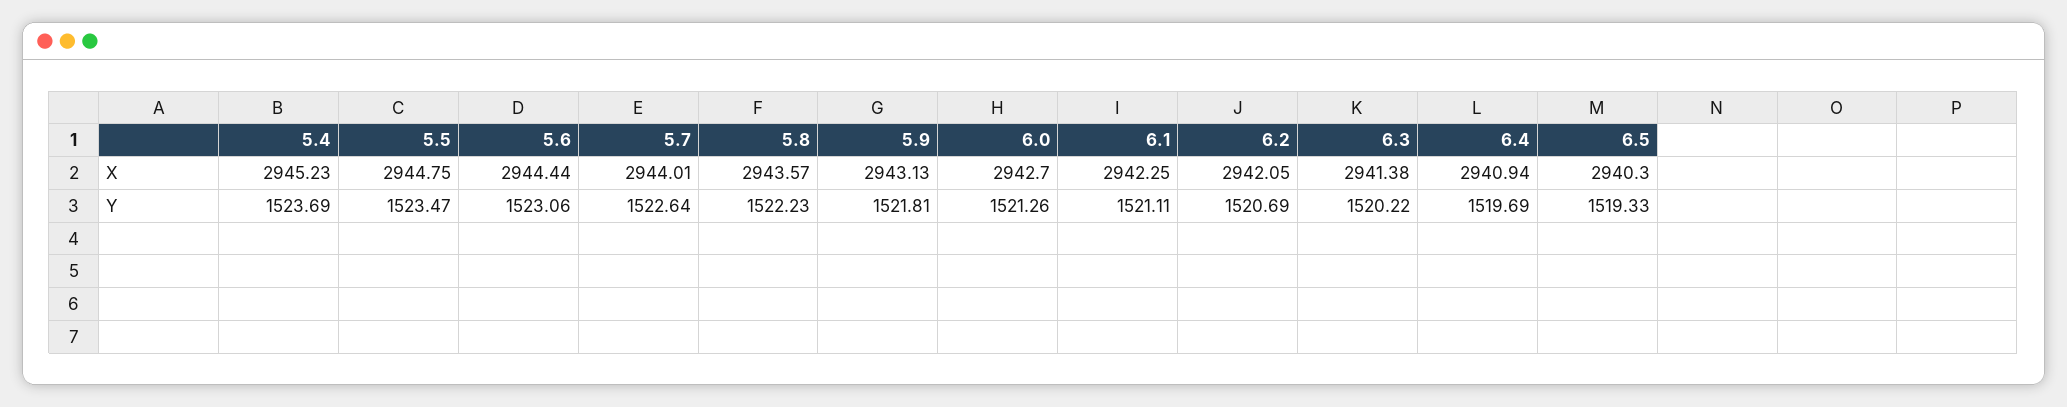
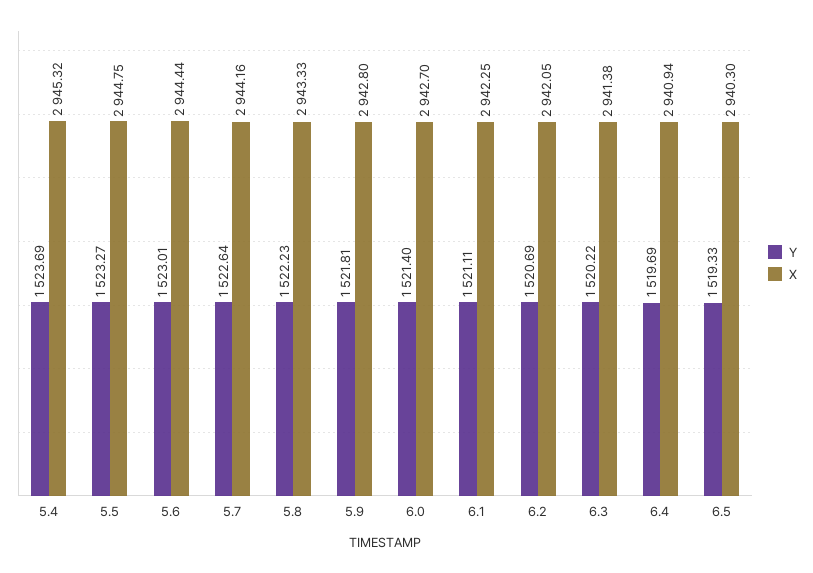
  {
    "X": {
-     "5.4": 2945.23,
+     "5.4": 2945.32,
      "5.5": 2944.75,
      "5.6": 2944.44,
-     "5.7": 2944.01,
+     "5.7": 2944.16,
-     "5.8": 2943.57,
+     "5.8": 2943.33,
-     "5.9": 2943.13,
+     "5.9": 2942.8,
      "6.0": 2942.7,
      "6.1": 2942.25,
      "6.2": 2942.05,
      "6.3": 2941.38,
      "6.4": 2940.94,
      "6.5": 2940.3
    },
    "Y": {
      "5.4": 1523.69,
-     "5.5": 1523.47,
+     "5.5": 1523.27,
-     "5.6": 1523.06,
+     "5.6": 1523.01,
      "5.7": 1522.64,
      "5.8": 1522.23,
      "5.9": 1521.81,
-     "6.0": 1521.26,
+     "6.0": 1521.4,
      "6.1": 1521.11,
      "6.2": 1520.69,
      "6.3": 1520.22,
      "6.4": 1519.69,
      "6.5": 1519.33
    }
  }

